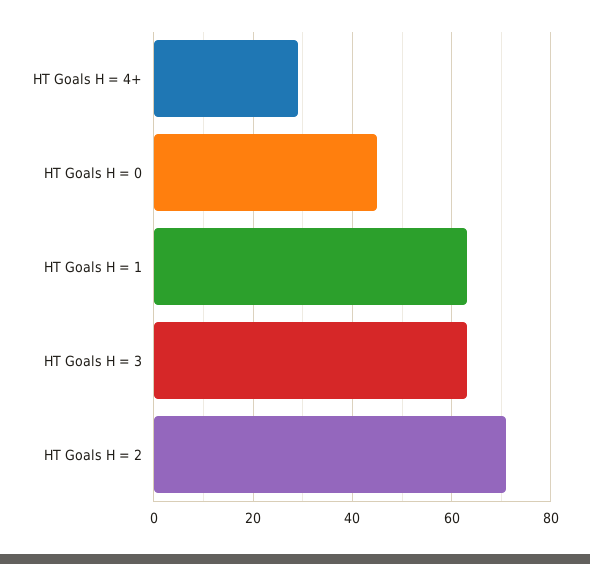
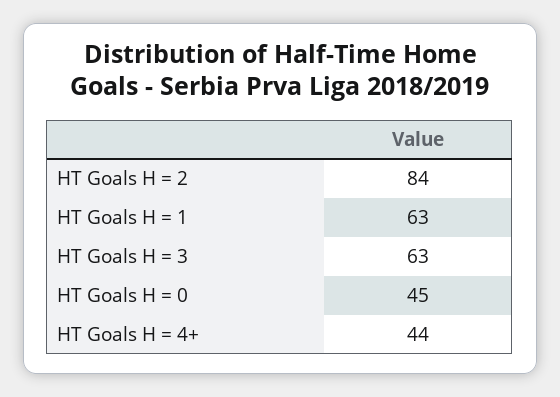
  {
-   "HT Goals H = 4+": 30,
+   "HT Goals H = 4+": 44,
    "HT Goals H = 0": 45,
    "HT Goals H = 1": 63,
    "HT Goals H = 3": 63,
-   "HT Goals H = 2": 70
+   "HT Goals H = 2": 84
  }

